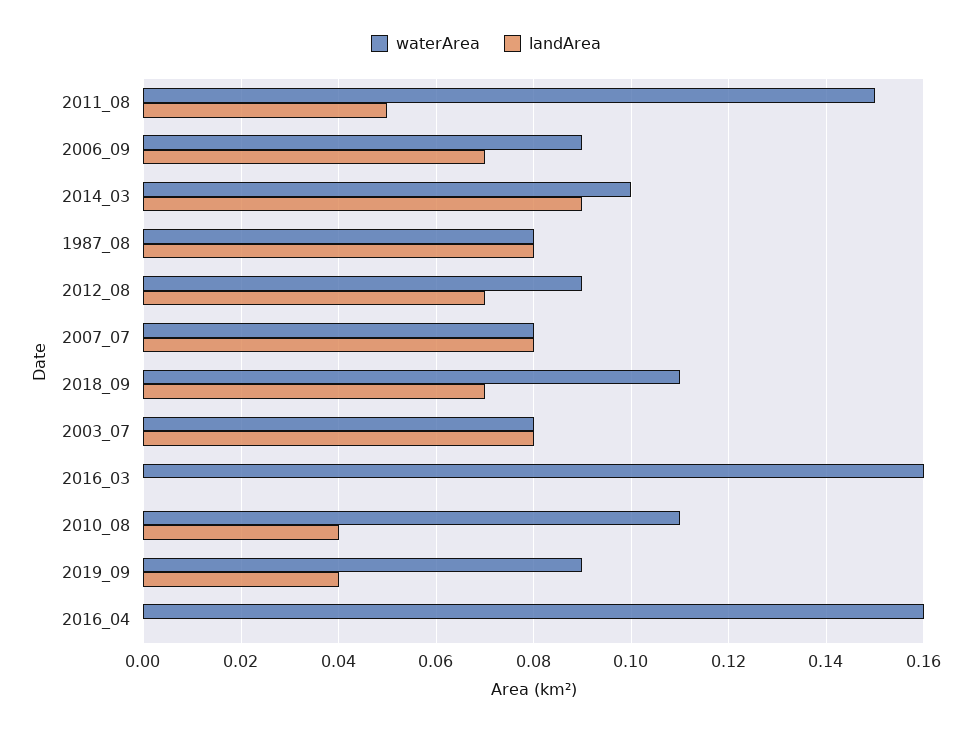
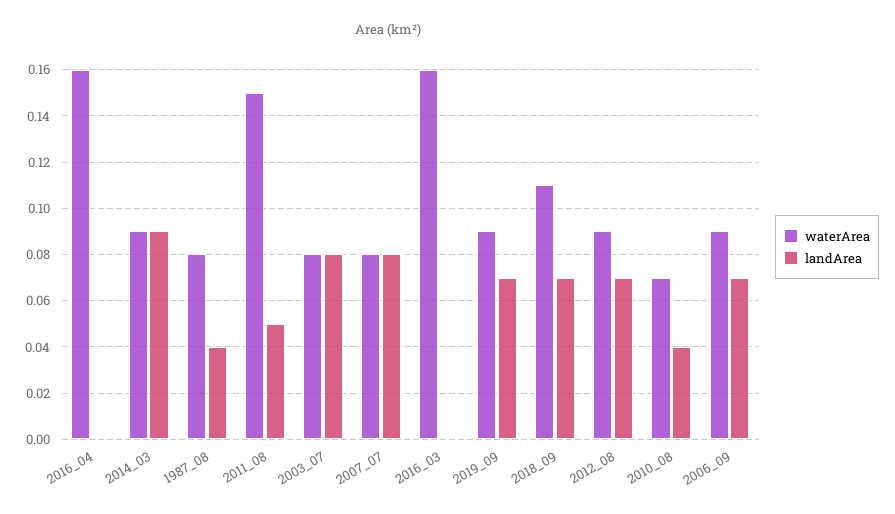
  {
    "waterArea": {
      "2011_08": 0.15,
      "2006_09": 0.09,
-     "2014_03": 0.1,
+     "2014_03": 0.09,
      "1987_08": 0.08,
      "2012_08": 0.09,
      "2007_07": 0.08,
      "2018_09": 0.11,
      "2003_07": 0.08,
      "2016_03": 0.16,
-     "2010_08": 0.11,
+     "2010_08": 0.07,
      "2019_09": 0.09,
      "2016_04": 0.16
    },
    "landArea": {
      "2011_08": 0.05,
      "2006_09": 0.07,
      "2014_03": 0.09,
-     "1987_08": 0.08,
+     "1987_08": 0.04,
      "2012_08": 0.07,
      "2007_07": 0.08,
      "2018_09": 0.07,
      "2003_07": 0.08,
      "2016_03": 0,
      "2010_08": 0.04,
-     "2019_09": 0.04,
+     "2019_09": 0.07,
      "2016_04": 0
    }
  }

